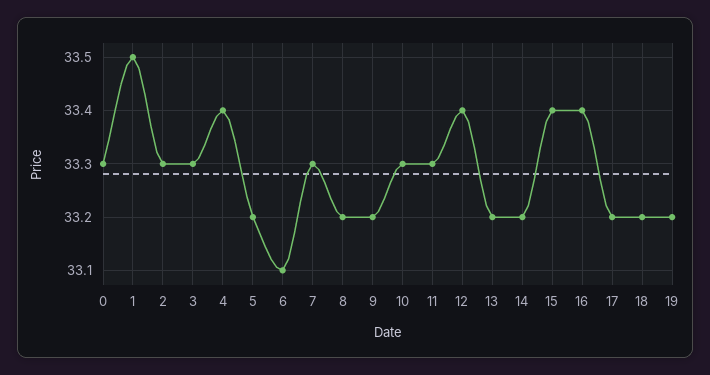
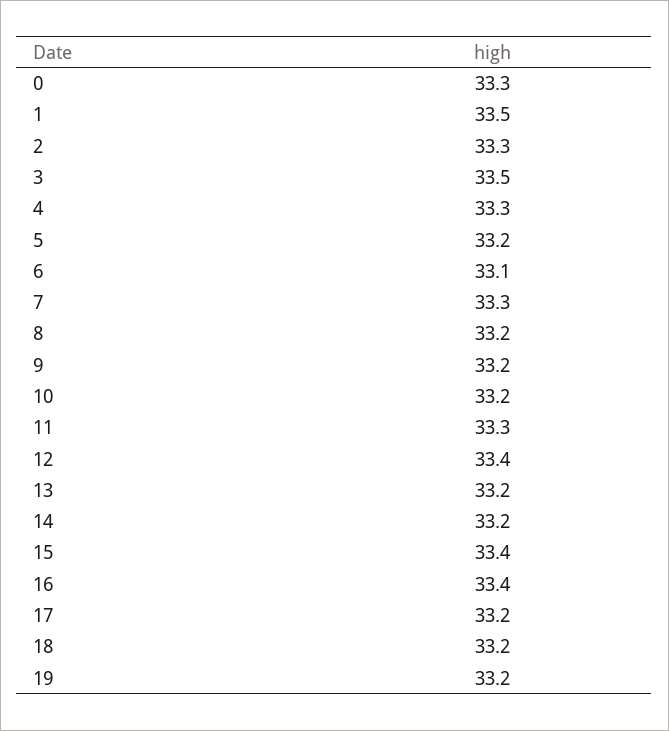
  {
    "0": 33.3,
    "1": 33.5,
    "2": 33.3,
-   "3": 33.3,
+   "3": 33.5,
-   "4": 33.4,
+   "4": 33.3,
    "5": 33.2,
    "6": 33.1,
    "7": 33.3,
    "8": 33.2,
    "9": 33.2,
-   "10": 33.3,
+   "10": 33.2,
    "11": 33.3,
    "12": 33.4,
    "13": 33.2,
    "14": 33.2,
    "15": 33.4,
    "16": 33.4,
    "17": 33.2,
    "18": 33.2,
    "19": 33.2
  }

